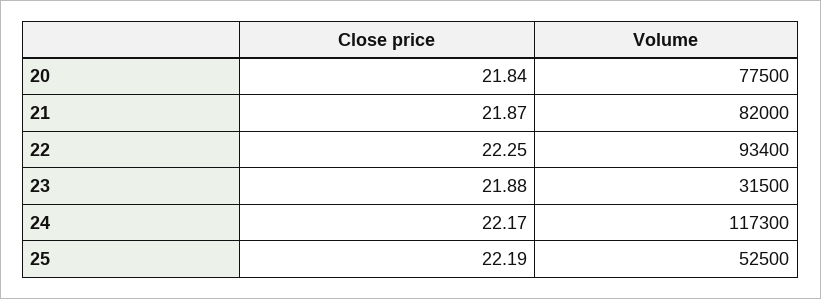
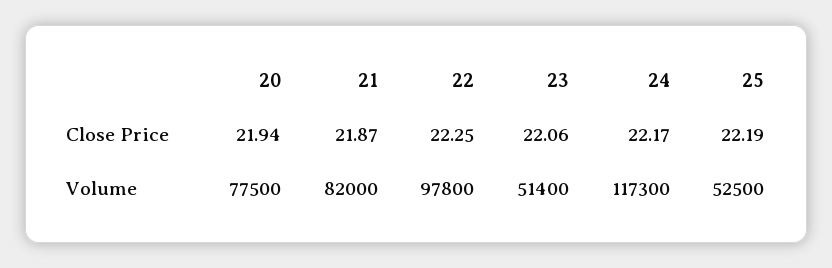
  {
    "Close price": {
-     "20": 21.84,
+     "20": 21.94,
      "21": 21.87,
      "22": 22.25,
-     "23": 21.88,
+     "23": 22.06,
      "24": 22.17,
      "25": 22.19
    },
    "Volume": {
      "20": 77500,
      "21": 82000,
-     "22": 93400,
+     "22": 97800,
-     "23": 31500,
+     "23": 51400,
      "24": 117300,
      "25": 52500
    }
  }

